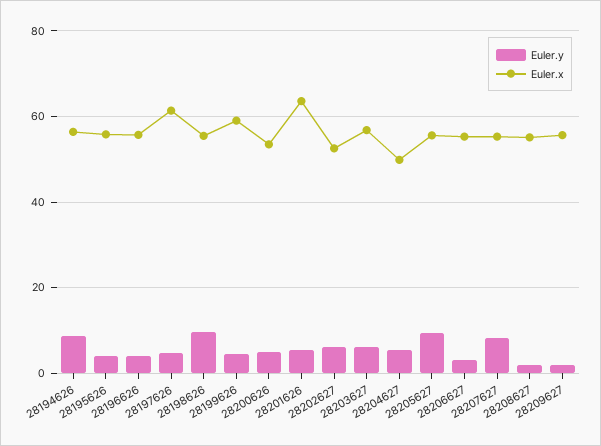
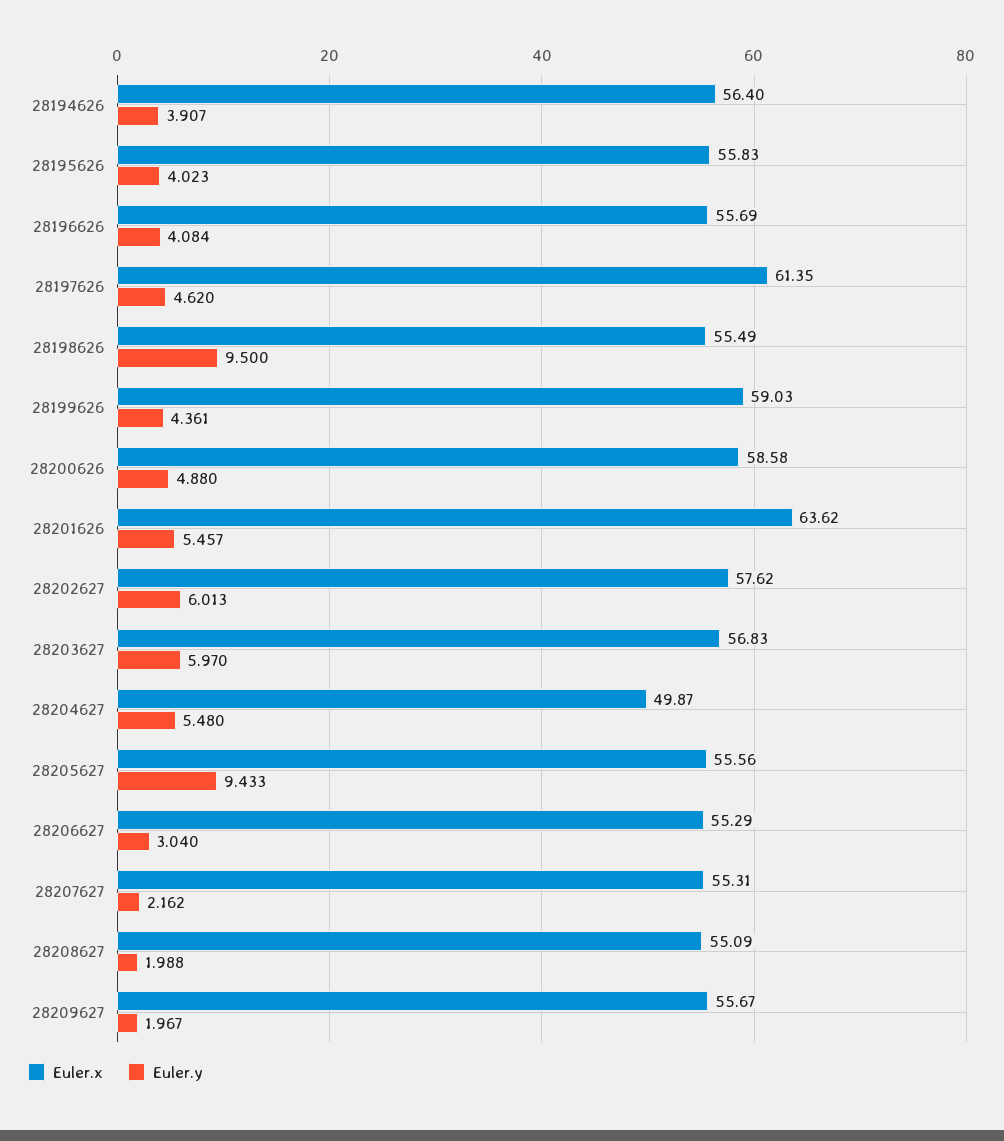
  {
    "Euler.y": {
-     "28194626": 8,
+     "28194626": 3.907,
      "28195626": 4.023,
      "28196626": 4.084,
      "28197626": 4.62,
      "28198626": 9.5,
      "28199626": 4.361,
      "28200626": 4.88,
      "28201626": 5.457,
      "28202627": 6.013,
      "28203627": 5.97,
      "28204627": 5.48,
      "28205627": 9.433,
      "28206627": 3.04,
-     "28207627": 8,
+     "28207627": 2.162,
      "28208627": 1.988,
      "28209627": 1.967
    },
    "Euler.x": {
      "28194626": 56.4,
      "28195626": 55.83,
      "28196626": 55.69,
      "28197626": 61.35,
      "28198626": 55.49,
      "28199626": 59.03,
-     "28200626": 54,
+     "28200626": 58.58,
      "28201626": 63.62,
-     "28202627": 52,
+     "28202627": 57.62,
      "28203627": 56.83,
      "28204627": 49.87,
      "28205627": 55.56,
      "28206627": 55.29,
      "28207627": 55.31,
      "28208627": 55.09,
      "28209627": 55.67
    }
  }

